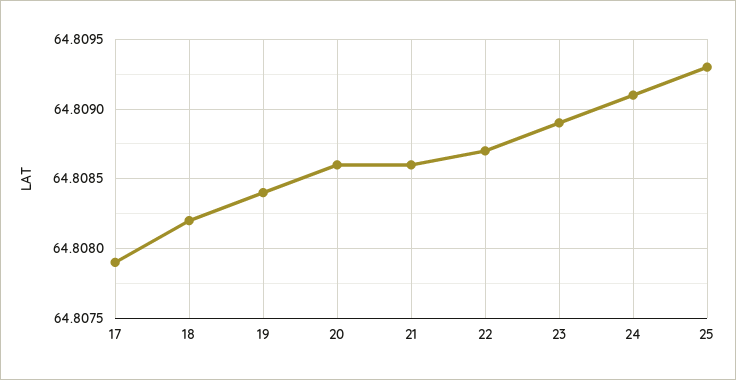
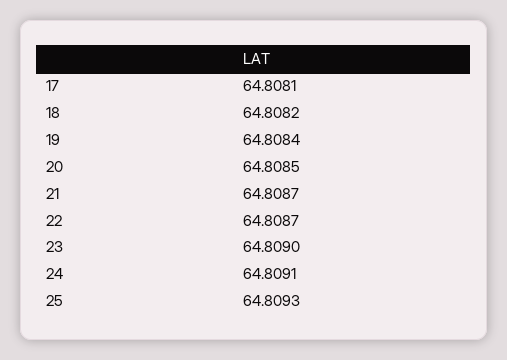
  {
-   "17": 64.8079,
+   "17": 64.8081,
    "18": 64.8082,
    "19": 64.8084,
-   "20": 64.8086,
+   "20": 64.8085,
-   "21": 64.8086,
+   "21": 64.8087,
    "22": 64.8087,
-   "23": 64.8089,
+   "23": 64.809,
    "24": 64.8091,
    "25": 64.8093
  }

